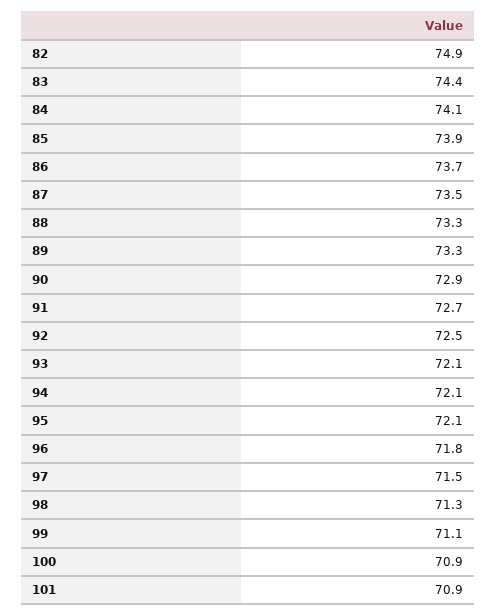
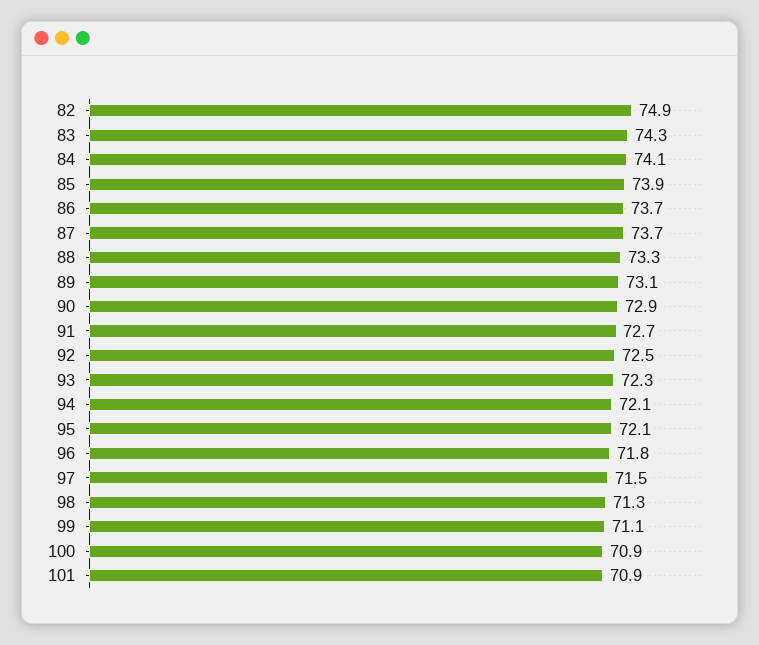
  {
    "82": 74.9,
-   "83": 74.4,
+   "83": 74.3,
    "84": 74.1,
    "85": 73.9,
    "86": 73.7,
-   "87": 73.5,
+   "87": 73.7,
    "88": 73.3,
-   "89": 73.3,
+   "89": 73.1,
    "90": 72.9,
    "91": 72.7,
    "92": 72.5,
-   "93": 72.1,
+   "93": 72.3,
    "94": 72.1,
    "95": 72.1,
    "96": 71.8,
    "97": 71.5,
    "98": 71.3,
    "99": 71.1,
    "100": 70.9,
    "101": 70.9
  }

